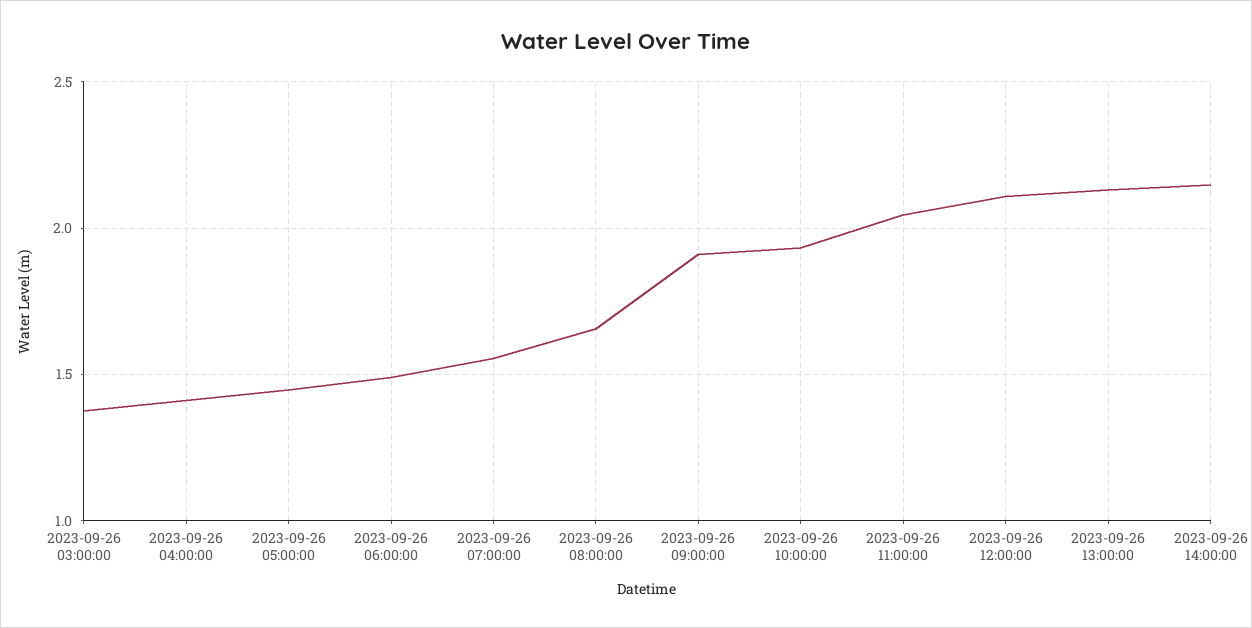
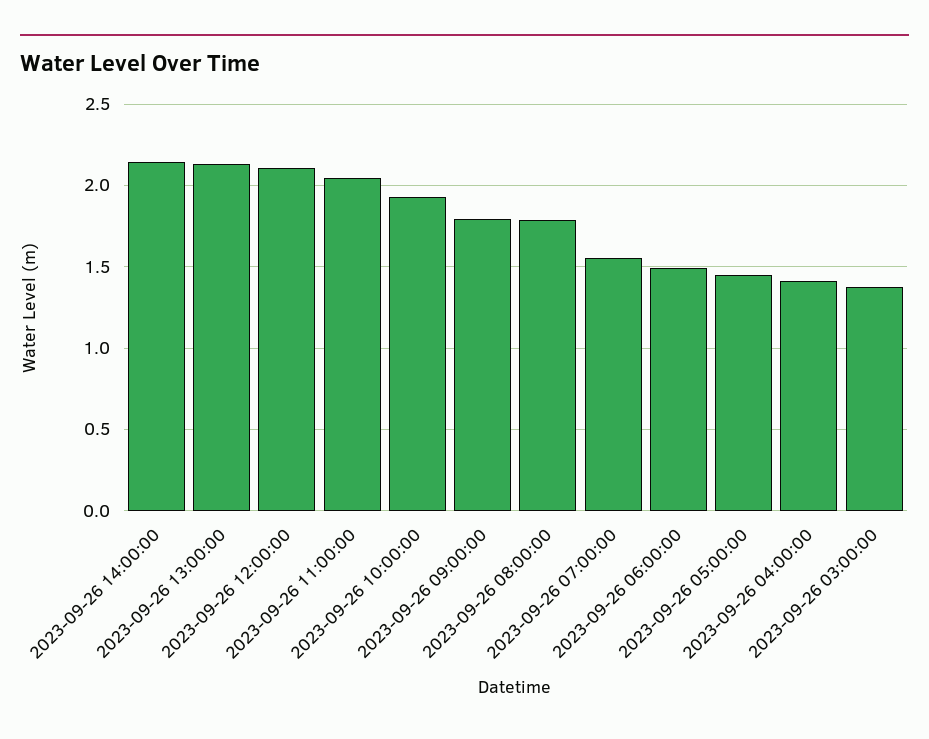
  {
    "2023-09-26 03:00:00": 1.4,
    "2023-09-26 04:00:00": 1.4,
    "2023-09-26 05:00:00": 1.45,
    "2023-09-26 06:00:00": 1.5,
    "2023-09-26 07:00:00": 1.55,
-   "2023-09-26 08:00:00": 1.65,
+   "2023-09-26 08:00:00": 1.8,
-   "2023-09-26 09:00:00": 1.9,
+   "2023-09-26 09:00:00": 1.8,
    "2023-09-26 10:00:00": 1.95,
    "2023-09-26 11:00:00": 2.05,
    "2023-09-26 12:00:00": 2.1,
    "2023-09-26 13:00:00": 2.15,
    "2023-09-26 14:00:00": 2.15
  }

